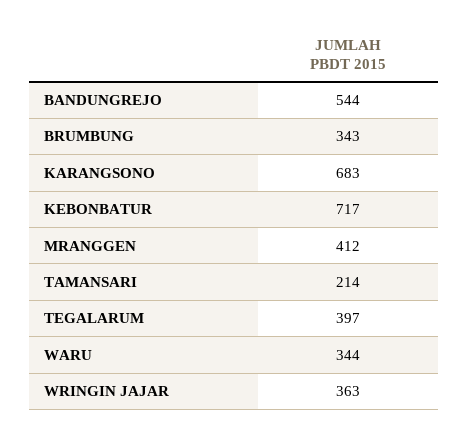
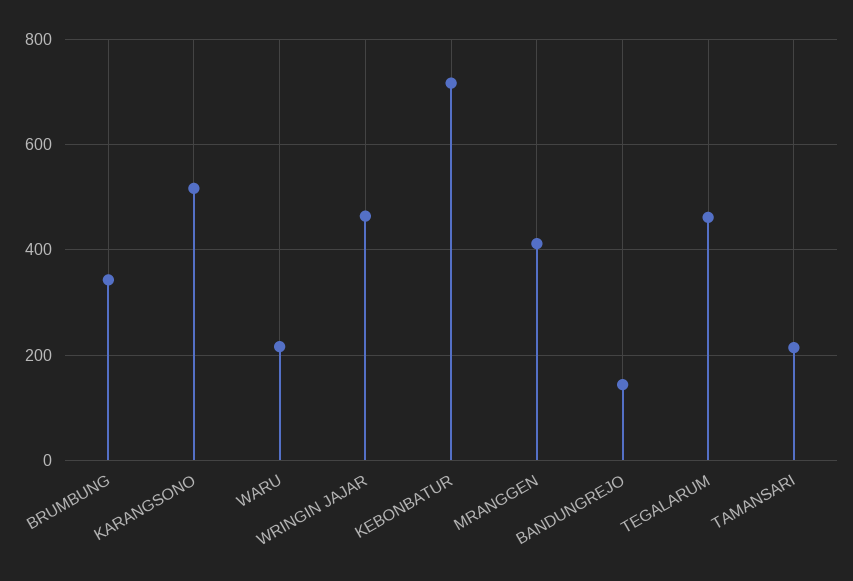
  {
-   "BANDUNGREJO": 544,
+   "BANDUNGREJO": 140,
    "BRUMBUNG": 343,
-   "KARANGSONO": 683,
+   "KARANGSONO": 520,
    "KEBONBATUR": 717,
    "MRANGGEN": 412,
    "TAMANSARI": 214,
-   "TEGALARUM": 397,
+   "TEGALARUM": 460,
-   "WARU": 344,
+   "WARU": 220,
-   "WRINGIN JAJAR": 363
+   "WRINGIN JAJAR": 460
  }

